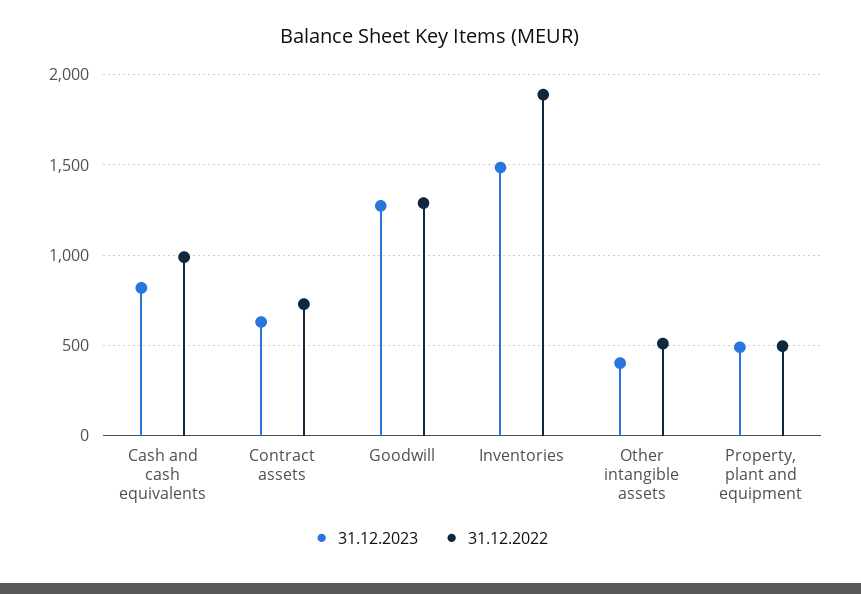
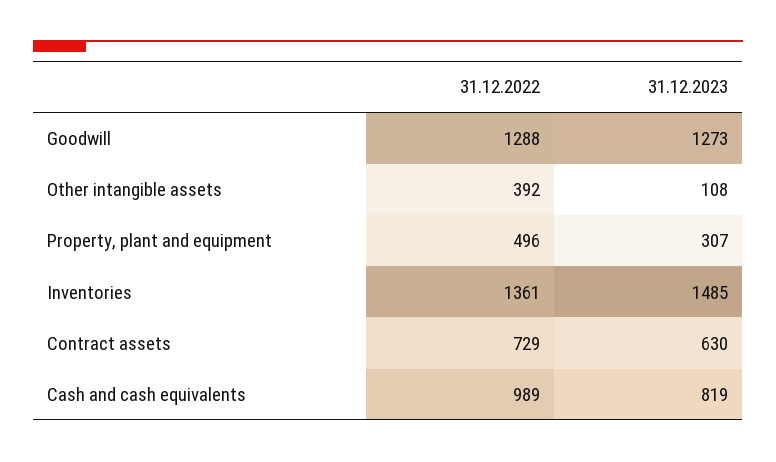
  {
    "31.12.2023": {
      "Cash and cash equivalents": 819,
      "Contract assets": 630,
      "Goodwill": 1273,
      "Inventories": 1485,
-     "Other intangible assets": 400,
+     "Other intangible assets": 108,
-     "Property, plant and equipment": 500
+     "Property, plant and equipment": 307
    },
    "31.12.2022": {
      "Cash and cash equivalents": 989,
      "Contract assets": 729,
      "Goodwill": 1288,
-     "Inventories": 1900,
+     "Inventories": 1361,
-     "Other intangible assets": 500,
+     "Other intangible assets": 392,
      "Property, plant and equipment": 496
    }
  }

